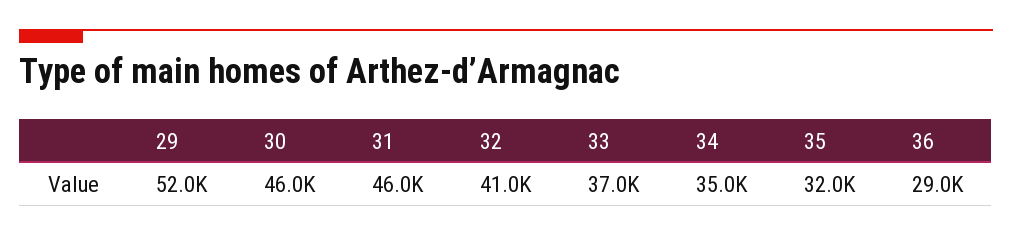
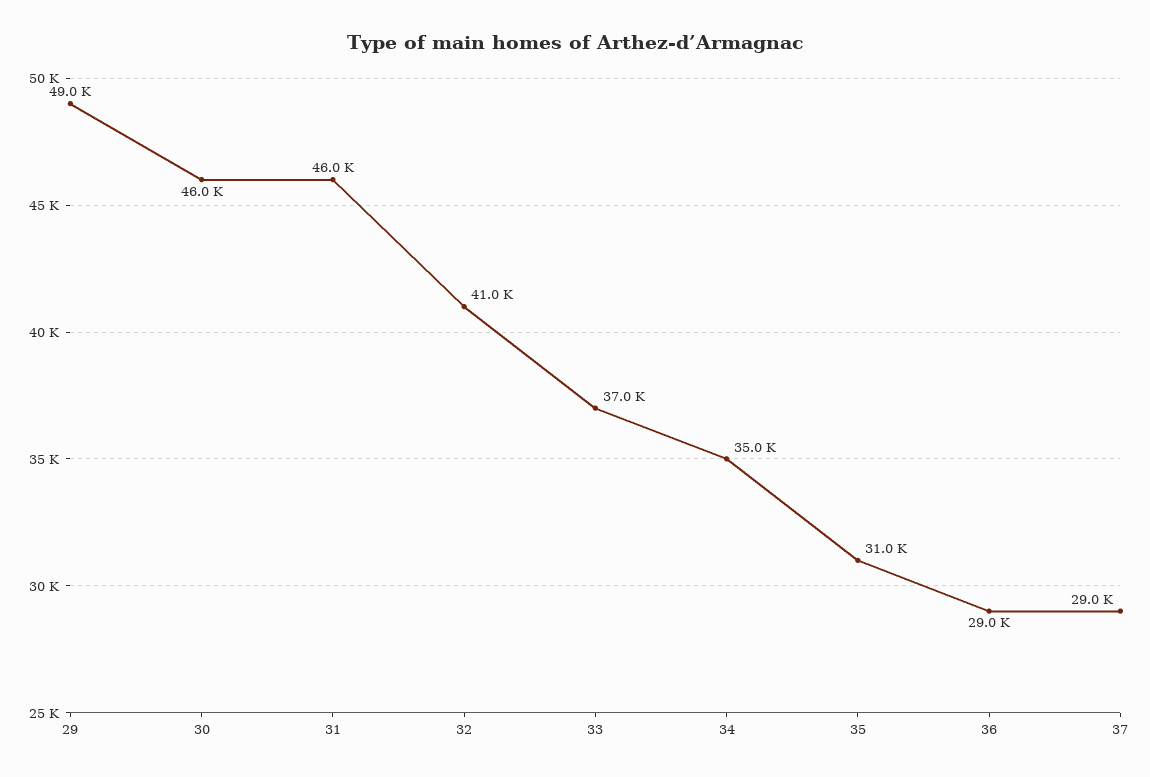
  {
-   "29": 52000,
+   "29": 49000,
    "30": 46000,
    "31": 46000,
    "32": 41000,
    "33": 37000,
    "34": 35000,
-   "35": 32000,
+   "35": 31000,
-   "36": 29000
+   "36": 29000,
+   "37": 29000
  }

